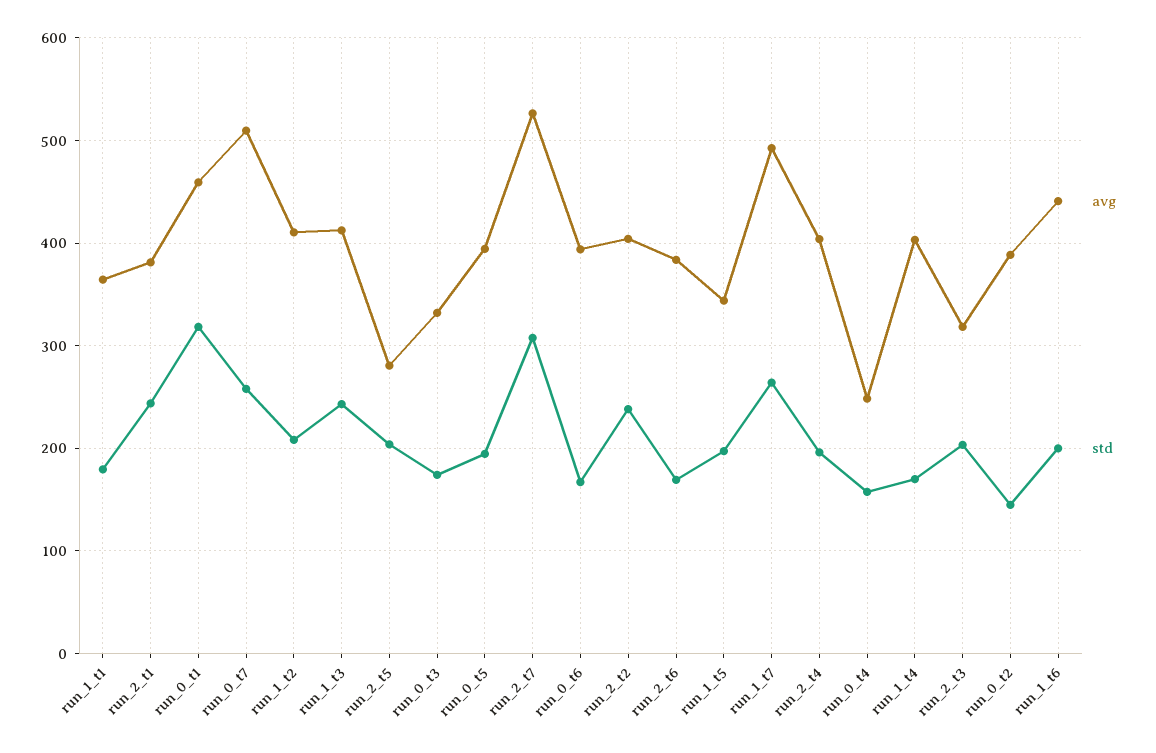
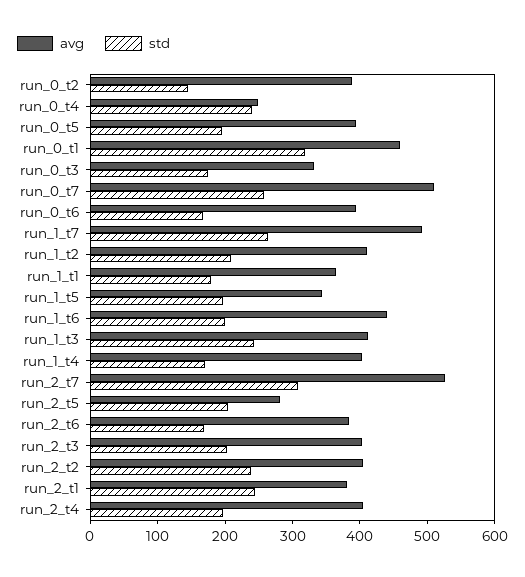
  {
    "avg": {
      "run_1_t1": 360,
      "run_2_t1": 380,
      "run_0_t1": 460,
      "run_0_t7": 510,
      "run_1_t2": 410,
      "run_1_t3": 410,
      "run_2_t5": 280,
      "run_0_t3": 330,
      "run_0_t5": 390,
      "run_2_t7": 530,
      "run_0_t6": 390,
      "run_2_t2": 400,
      "run_2_t6": 380,
      "run_1_t5": 340,
      "run_1_t7": 490,
      "run_2_t4": 400,
      "run_0_t4": 250,
      "run_1_t4": 400,
-     "run_2_t3": 320,
+     "run_2_t3": 400,
      "run_0_t2": 390,
      "run_1_t6": 440
    },
    "std": {
      "run_1_t1": 180,
      "run_2_t1": 240,
      "run_0_t1": 320,
      "run_0_t7": 260,
      "run_1_t2": 210,
      "run_1_t3": 240,
      "run_2_t5": 200,
      "run_0_t3": 170,
      "run_0_t5": 190,
      "run_2_t7": 310,
      "run_0_t6": 170,
      "run_2_t2": 240,
      "run_2_t6": 170,
      "run_1_t5": 200,
      "run_1_t7": 260,
      "run_2_t4": 200,
-     "run_0_t4": 160,
+     "run_0_t4": 240,
      "run_1_t4": 170,
      "run_2_t3": 200,
      "run_0_t2": 150,
      "run_1_t6": 200
    }
  }

